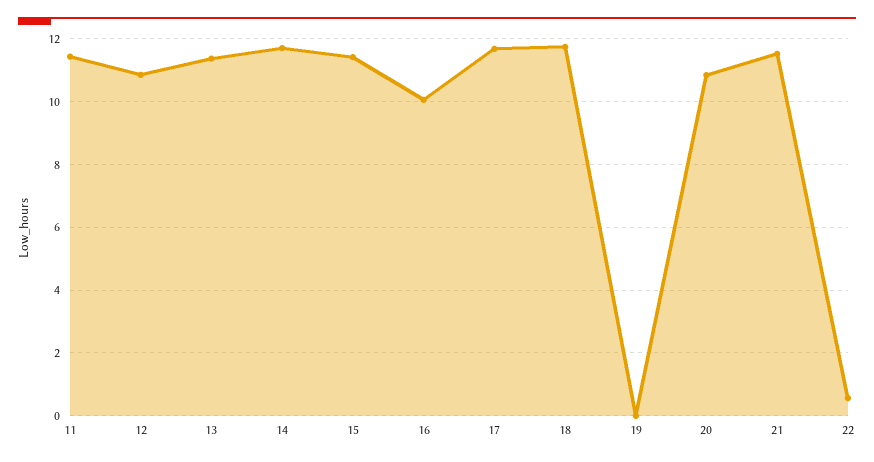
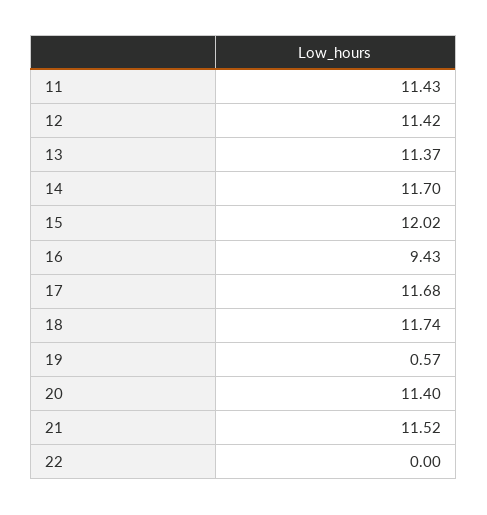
  {
    "11": 11.43,
-   "12": 10.8,
+   "12": 11.42,
    "13": 11.37,
    "14": 11.7,
-   "15": 11.4,
+   "15": 12.02,
-   "16": 10,
+   "16": 9.43,
    "17": 11.68,
    "18": 11.74,
-   "19": 0,
+   "19": 0.57,
-   "20": 10.8,
+   "20": 11.4,
    "21": 11.52,
-   "22": 0.6
+   "22": 0
  }

